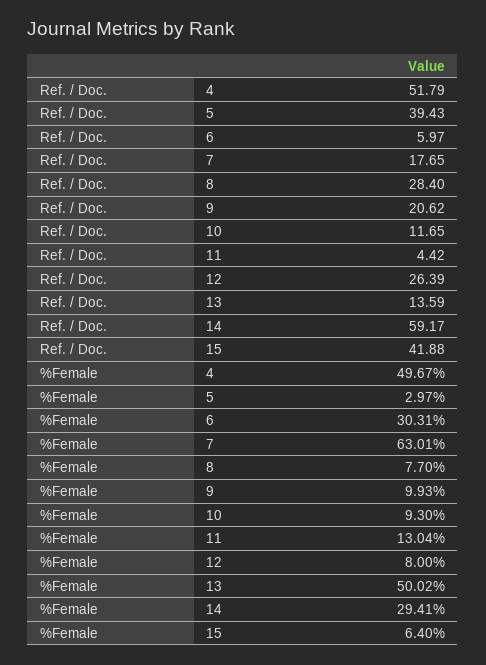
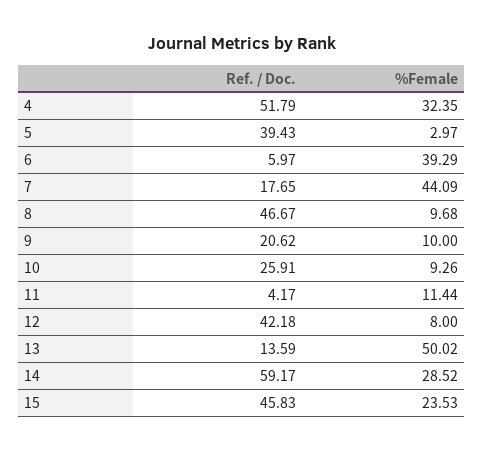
  {
    "Ref. / Doc.": {
      "4": 51.79,
      "5": 39.43,
      "6": 5.97,
      "7": 17.65,
-     "8": 28.4,
+     "8": 46.67,
      "9": 20.62,
-     "10": 11.65,
+     "10": 25.91,
-     "11": 4.42,
+     "11": 4.17,
-     "12": 26.39,
+     "12": 42.18,
      "13": 13.59,
      "14": 59.17,
-     "15": 41.88
+     "15": 45.83
    },
    "%Female": {
-     "4": 49.67,
+     "4": 32.35,
      "5": 2.97,
-     "6": 30.31,
+     "6": 39.29,
-     "7": 63.01,
+     "7": 44.09,
-     "8": 7.7,
+     "8": 9.68,
-     "9": 9.93,
+     "9": 10,
-     "10": 9.3,
+     "10": 9.26,
-     "11": 13.04,
+     "11": 11.44,
      "12": 8,
      "13": 50.02,
-     "14": 29.41,
+     "14": 28.52,
-     "15": 6.4
+     "15": 23.53
    }
  }

